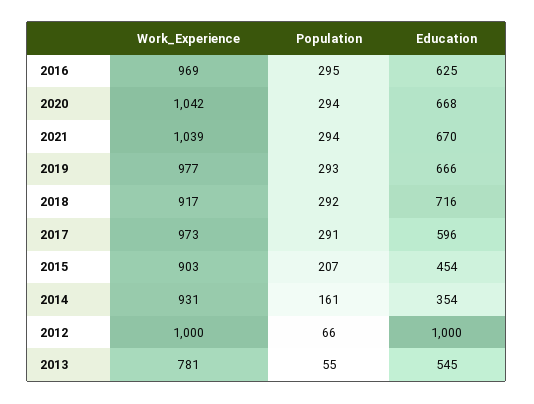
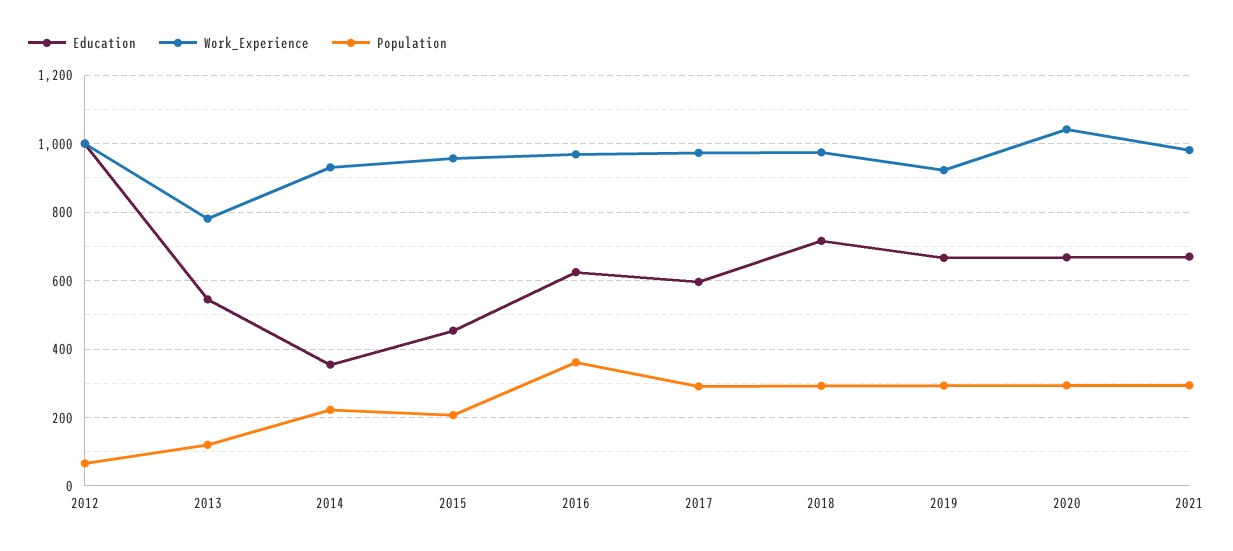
  {
    "Work_Experience": {
      "2016": 969,
      "2020": 1042,
-     "2021": 1039,
+     "2021": 980,
-     "2019": 977,
+     "2019": 920,
-     "2018": 917,
+     "2018": 980,
      "2017": 973,
-     "2015": 903,
+     "2015": 960,
      "2014": 931,
      "2012": 1000,
      "2013": 781
    },
    "Population": {
-     "2016": 295,
+     "2016": 360,
      "2020": 294,
      "2021": 294,
      "2019": 293,
      "2018": 292,
      "2017": 291,
      "2015": 207,
-     "2014": 161,
+     "2014": 220,
      "2012": 66,
-     "2013": 55
+     "2013": 120
    },
    "Education": {
      "2016": 625,
      "2020": 668,
      "2021": 670,
      "2019": 666,
      "2018": 716,
      "2017": 596,
      "2015": 454,
      "2014": 354,
      "2012": 1000,
      "2013": 545
    }
  }

